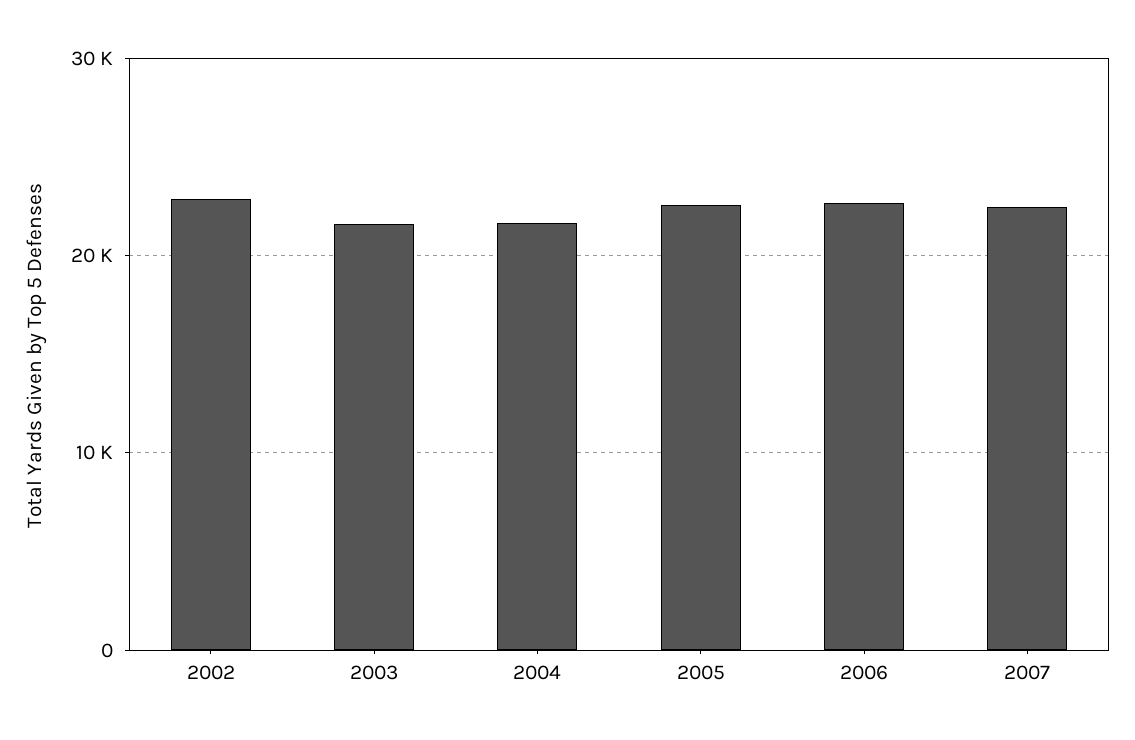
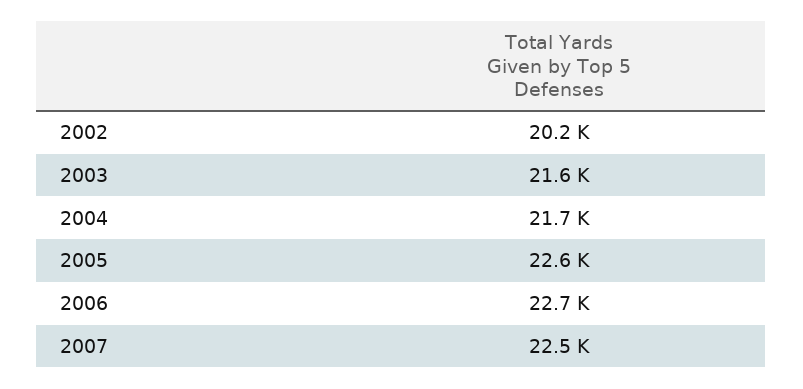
  {
-   "2002": 23000,
+   "2002": 20200,
    "2003": 21600,
    "2004": 21700,
    "2005": 22600,
    "2006": 22700,
    "2007": 22500
  }

